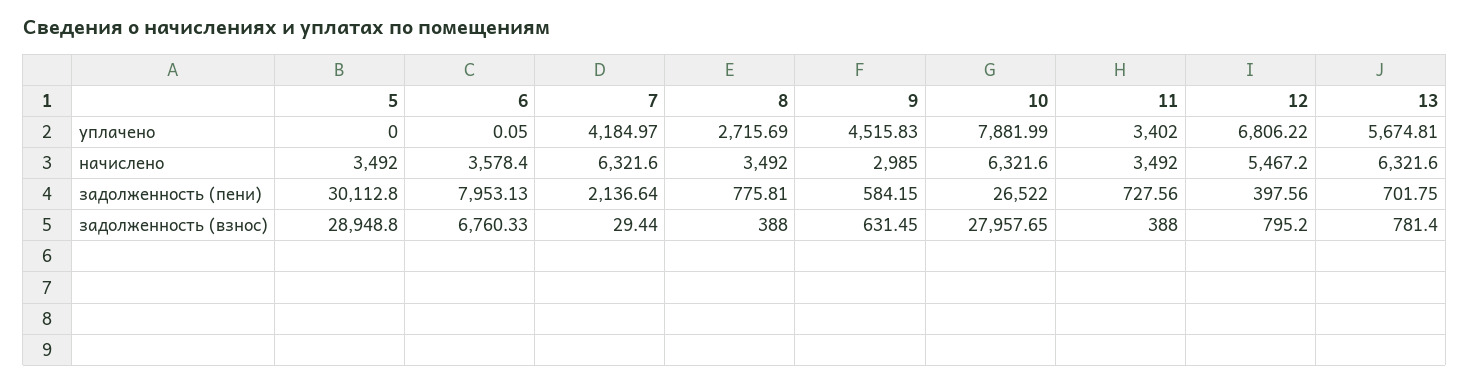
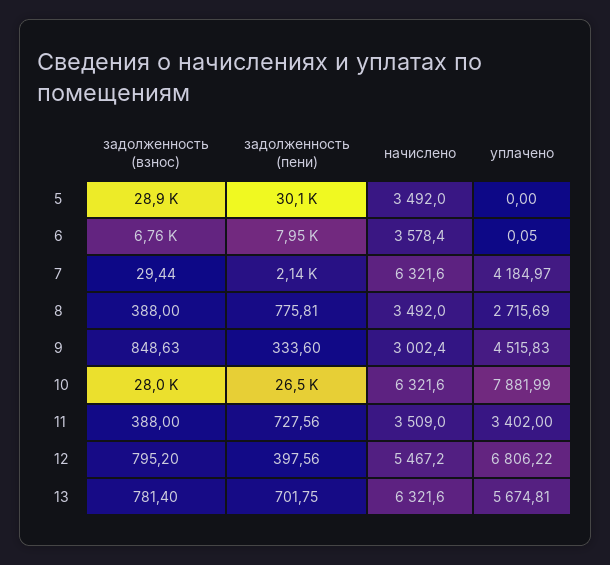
  {
    "5": {
      "уплачено": 0,
      "начислено": 3492,
      "задолженность (пени)": 30112.8,
      "задолженность (взнос)": 28948.8
    },
    "6": {
      "уплачено": 0.05,
      "начислено": 3578.4,
      "задолженность (пени)": 7953.13,
      "задолженность (взнос)": 6760.33
    },
    "7": {
      "уплачено": 4184.97,
      "начислено": 6321.6,
      "задолженность (пени)": 2136.64,
      "задолженность (взнос)": 29.44
    },
    "8": {
      "уплачено": 2715.69,
      "начислено": 3492,
      "задолженность (пени)": 775.81,
      "задолженность (взнос)": 388
    },
    "9": {
      "уплачено": 4515.83,
-     "начислено": 2985,
+     "начислено": 3002.4,
-     "задолженность (пени)": 584.15,
+     "задолженность (пени)": 333.6,
-     "задолженность (взнос)": 631.45
+     "задолженность (взнос)": 848.63
    },
    "10": {
      "уплачено": 7881.99,
      "начислено": 6321.6,
      "задолженность (пени)": 26522,
      "задолженность (взнос)": 27957.65
    },
    "11": {
      "уплачено": 3402,
-     "начислено": 3492,
+     "начислено": 3509,
      "задолженность (пени)": 727.56,
      "задолженность (взнос)": 388
    },
    "12": {
      "уплачено": 6806.22,
      "начислено": 5467.2,
      "задолженность (пени)": 397.56,
      "задолженность (взнос)": 795.2
    },
    "13": {
      "уплачено": 5674.81,
      "начислено": 6321.6,
      "задолженность (пени)": 701.75,
      "задолженность (взнос)": 781.4
    }
  }

